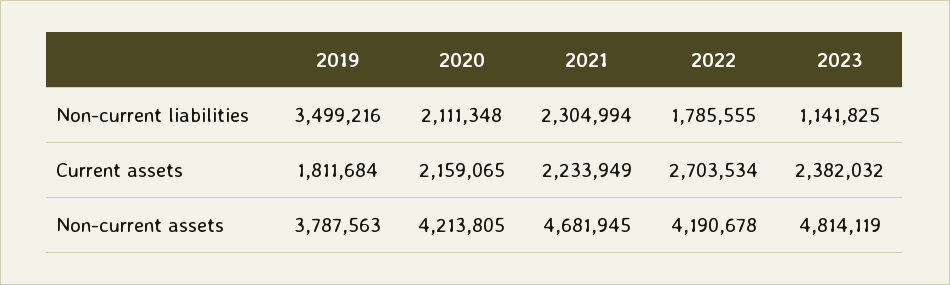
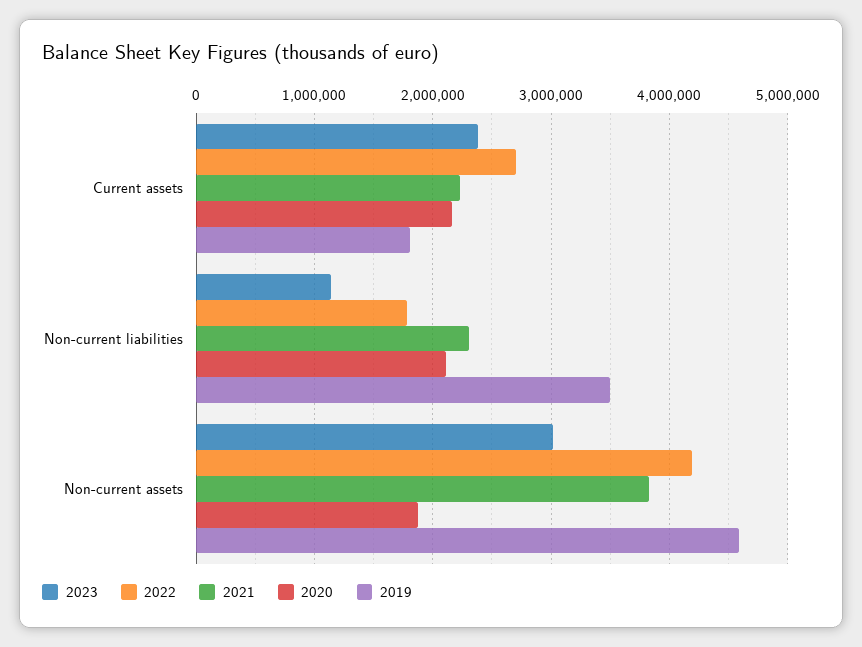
  {
    "2019": {
      "Non-current liabilities": 3499216,
      "Current assets": 1811684,
-     "Non-current assets": 3787563
+     "Non-current assets": 4600000
    },
    "2020": {
      "Non-current liabilities": 2111348,
      "Current assets": 2159065,
-     "Non-current assets": 4213805
+     "Non-current assets": 1900000
    },
    "2021": {
      "Non-current liabilities": 2304994,
      "Current assets": 2233949,
-     "Non-current assets": 4681945
+     "Non-current assets": 3800000
    },
    "2022": {
      "Non-current liabilities": 1785555,
      "Current assets": 2703534,
      "Non-current assets": 4190678
    },
    "2023": {
      "Non-current liabilities": 1141825,
      "Current assets": 2382032,
-     "Non-current assets": 4814119
+     "Non-current assets": 3000000
    }
  }

